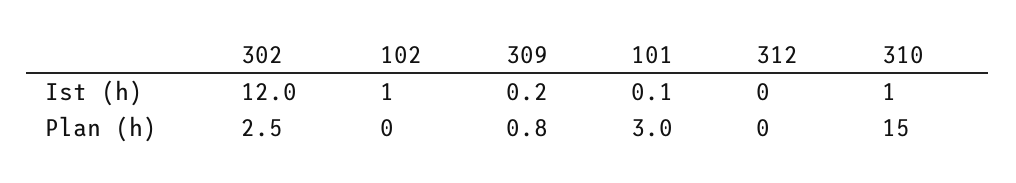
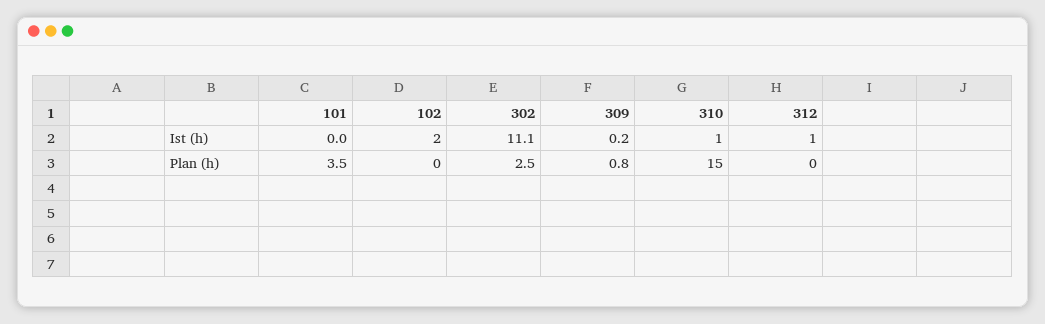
  {
    "302": {
-     "Ist (h)": 12,
+     "Ist (h)": 11.1,
      "Plan (h)": 2.5
    },
    "102": {
-     "Ist (h)": 1,
+     "Ist (h)": 2,
      "Plan (h)": 0
    },
    "309": {
      "Ist (h)": 0.2,
      "Plan (h)": 0.8
    },
    "101": {
-     "Ist (h)": 0.1,
+     "Ist (h)": 0,
-     "Plan (h)": 3
+     "Plan (h)": 3.5
    },
    "312": {
-     "Ist (h)": 0,
+     "Ist (h)": 1,
      "Plan (h)": 0
    },
    "310": {
      "Ist (h)": 1,
      "Plan (h)": 15
    }
  }

